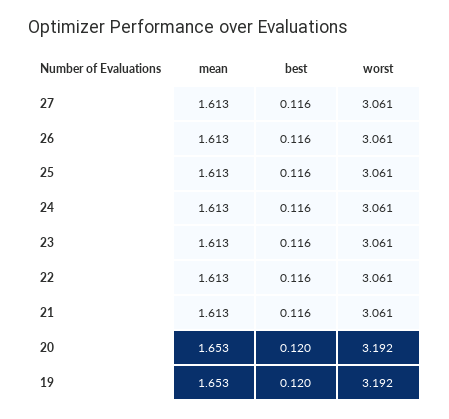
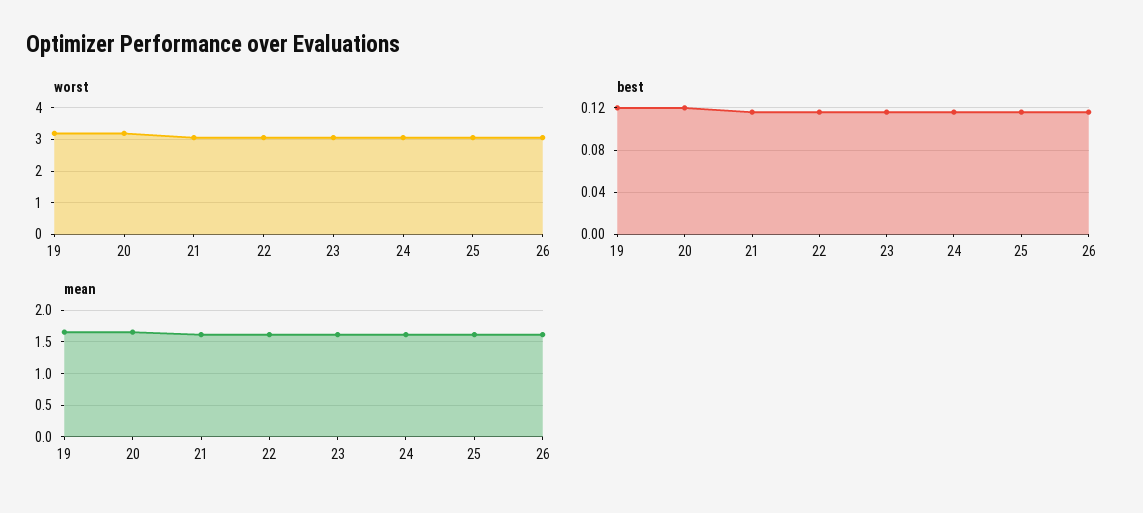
  {
    "mean": {
-     "27": 1.613,
      "26": 1.613,
      "25": 1.613,
      "24": 1.613,
      "23": 1.613,
      "22": 1.613,
      "21": 1.613,
      "20": 1.653,
      "19": 1.653
    },
    "best": {
-     "27": 0.116,
      "26": 0.116,
      "25": 0.116,
      "24": 0.116,
      "23": 0.116,
      "22": 0.116,
      "21": 0.116,
      "20": 0.12,
      "19": 0.12
    },
    "worst": {
-     "27": 3.061,
      "26": 3.061,
      "25": 3.061,
      "24": 3.061,
      "23": 3.061,
      "22": 3.061,
      "21": 3.061,
      "20": 3.192,
      "19": 3.192
    }
  }

